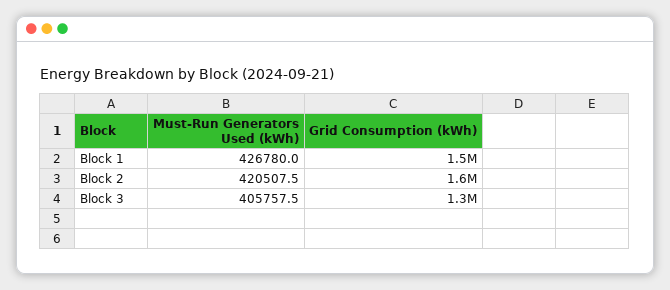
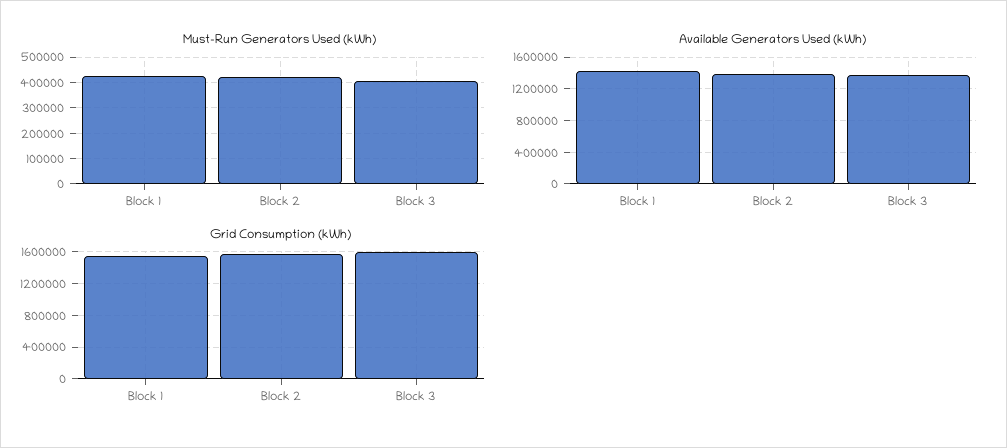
  {
    "Must-Run Generators Used (kWh)": {
      "Block 1": 426780,
      "Block 2": 420507.5,
      "Block 3": 405757.5
    },
    "Grid Consumption (kWh)": {
      "Block 1": 1500000,
      "Block 2": 1600000,
-     "Block 3": 1300000
+     "Block 3": 1600000
-   }
+   },
+   "Available Generators Used (kWh)": {
+     "Block 1": 1400000,
+     "Block 2": 1400000,
+     "Block 3": 1400000
+   }
  }

